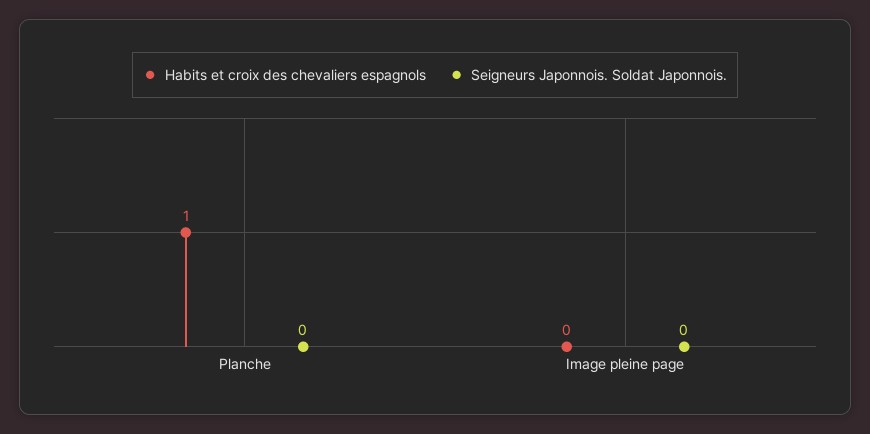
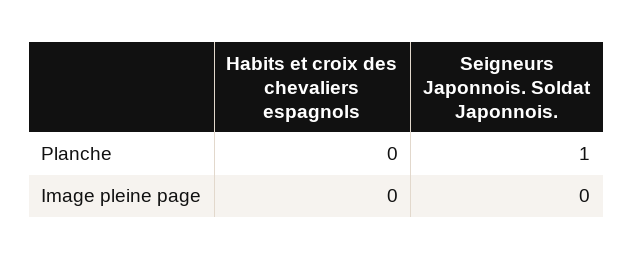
  {
    "Habits et croix des chevaliers espagnols": {
-     "Planche": 1,
+     "Planche": 0,
      "Image pleine page": 0
    },
    "Seigneurs Japonnois. Soldat Japonnois.": {
-     "Planche": 0,
+     "Planche": 1,
      "Image pleine page": 0
    }
  }

